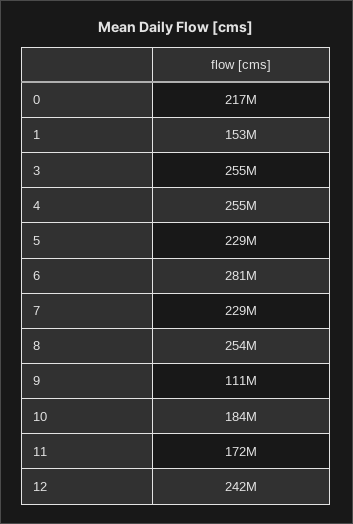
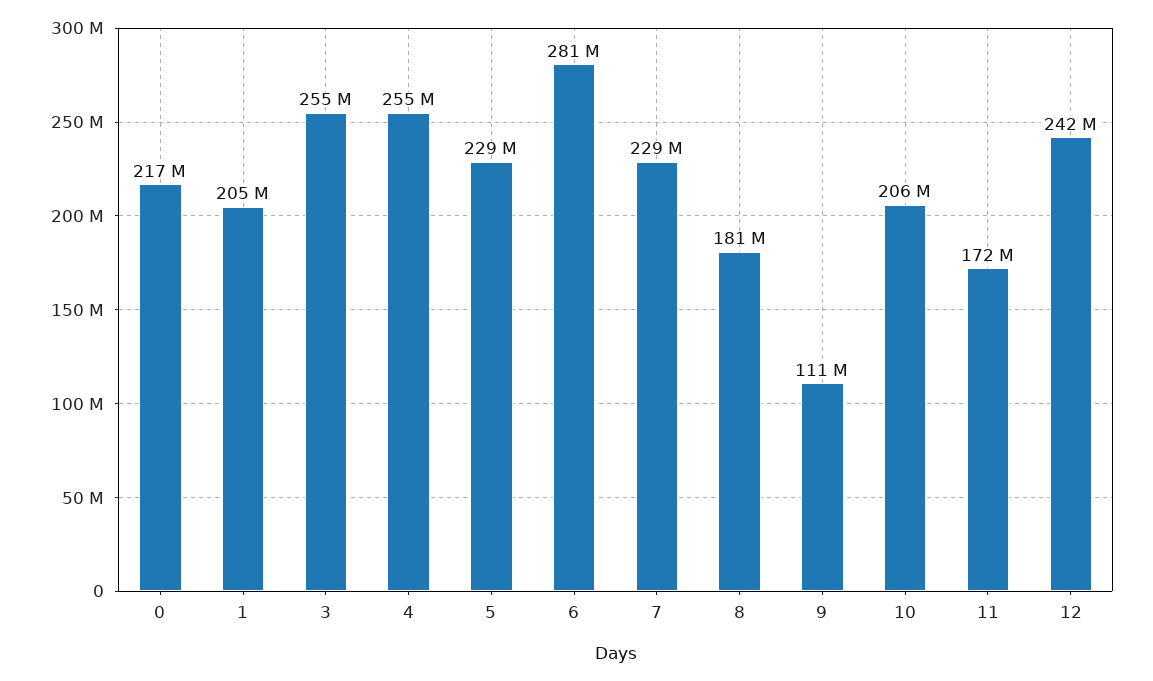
  {
    "0": 217000000,
-   "1": 153000000,
+   "1": 205000000,
    "3": 255000000,
    "4": 255000000,
    "5": 229000000,
    "6": 281000000,
    "7": 229000000,
-   "8": 254000000,
+   "8": 181000000,
    "9": 111000000,
-   "10": 184000000,
+   "10": 206000000,
    "11": 172000000,
    "12": 242000000
  }

